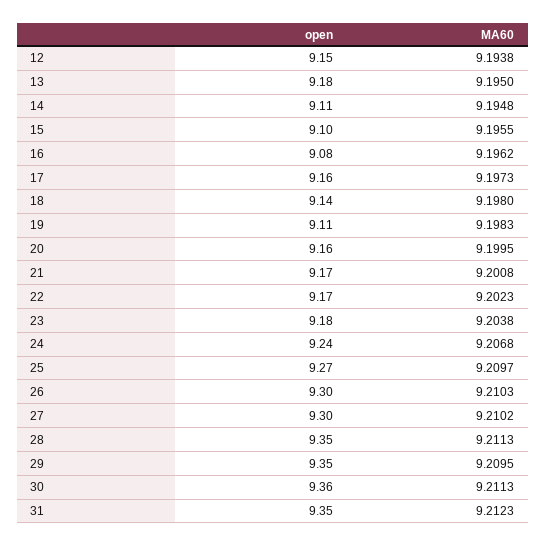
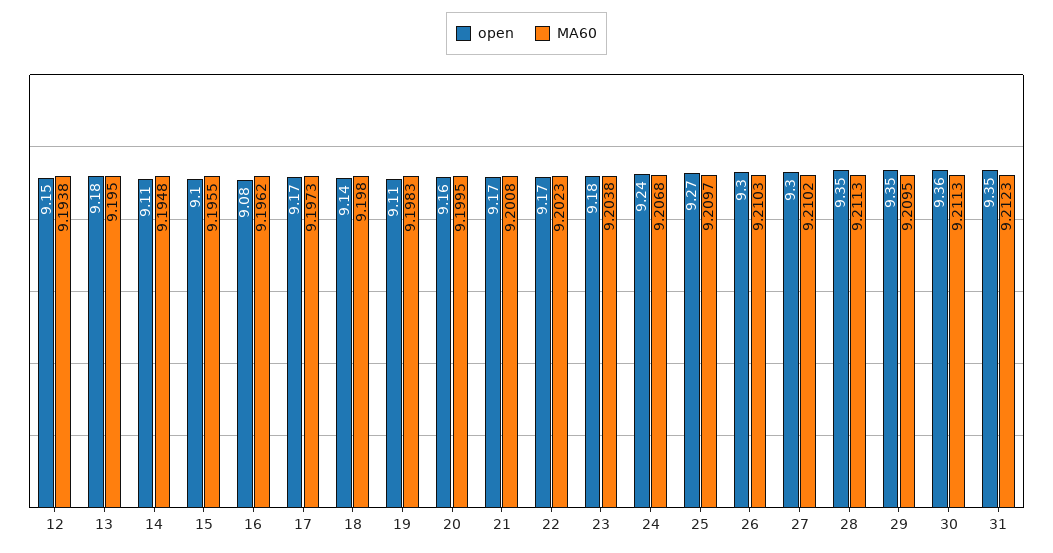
  {
    "open": {
      "12": 9.15,
      "13": 9.18,
      "14": 9.11,
      "15": 9.1,
      "16": 9.08,
-     "17": 9.16,
+     "17": 9.17,
      "18": 9.14,
      "19": 9.11,
      "20": 9.16,
      "21": 9.17,
      "22": 9.17,
      "23": 9.18,
      "24": 9.24,
      "25": 9.27,
      "26": 9.3,
      "27": 9.3,
      "28": 9.35,
      "29": 9.35,
      "30": 9.36,
      "31": 9.35
    },
    "MA60": {
      "12": 9.1938,
      "13": 9.195,
      "14": 9.1948,
      "15": 9.1955,
      "16": 9.1962,
      "17": 9.1973,
      "18": 9.198,
      "19": 9.1983,
      "20": 9.1995,
      "21": 9.2008,
      "22": 9.2023,
      "23": 9.2038,
      "24": 9.2068,
      "25": 9.2097,
      "26": 9.2103,
      "27": 9.2102,
      "28": 9.2113,
      "29": 9.2095,
      "30": 9.2113,
      "31": 9.2123
    }
  }

